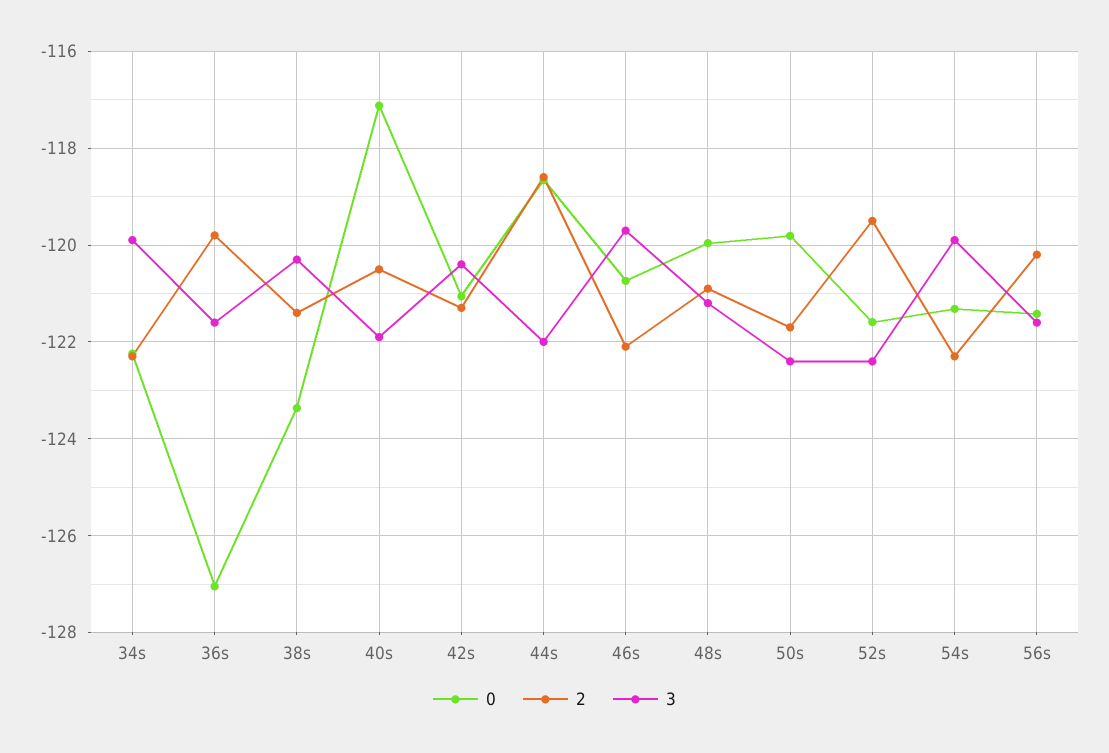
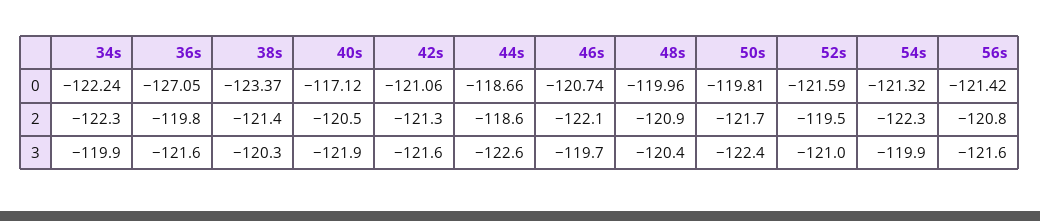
  {
    "0": {
      "34s": -122.24,
      "36s": -127.05,
      "38s": -123.37,
      "40s": -117.12,
      "42s": -121.06,
      "44s": -118.66,
      "46s": -120.74,
      "48s": -119.96,
      "50s": -119.81,
      "52s": -121.59,
      "54s": -121.32,
      "56s": -121.42
    },
    "2": {
      "34s": -122.3,
      "36s": -119.8,
      "38s": -121.4,
      "40s": -120.5,
      "42s": -121.3,
      "44s": -118.6,
      "46s": -122.1,
      "48s": -120.9,
      "50s": -121.7,
      "52s": -119.5,
      "54s": -122.3,
-     "56s": -120.2
+     "56s": -120.8
    },
    "3": {
      "34s": -119.9,
      "36s": -121.6,
      "38s": -120.3,
      "40s": -121.9,
-     "42s": -120.4,
+     "42s": -121.6,
-     "44s": -122,
+     "44s": -122.6,
      "46s": -119.7,
-     "48s": -121.2,
+     "48s": -120.4,
      "50s": -122.4,
-     "52s": -122.4,
+     "52s": -121,
      "54s": -119.9,
      "56s": -121.6
    }
  }

